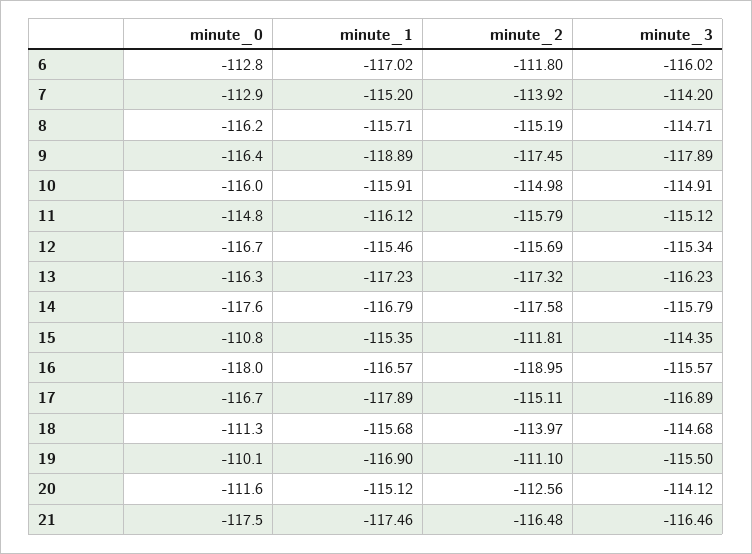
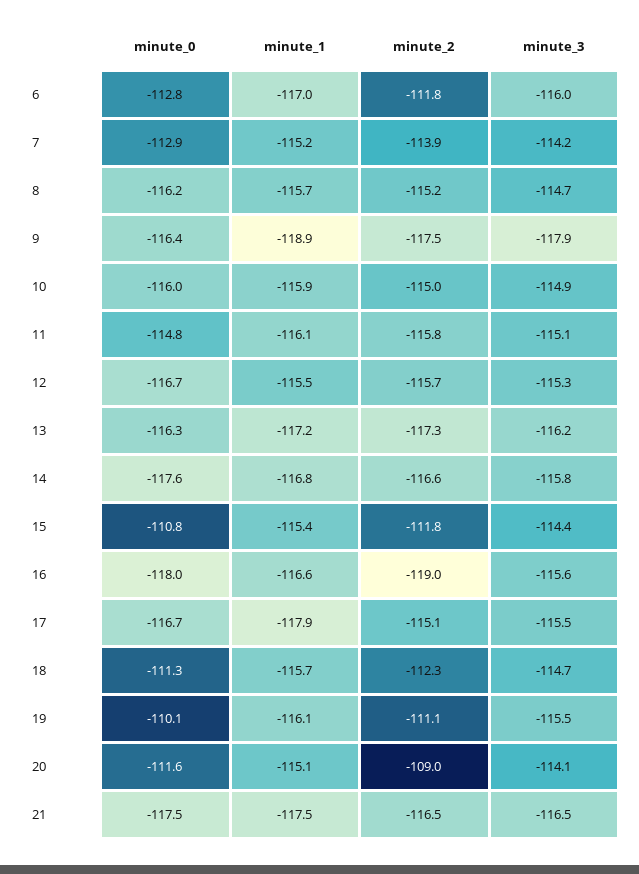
  {
    "minute_0": {
      "6": -112.8,
      "7": -112.9,
      "8": -116.2,
      "9": -116.4,
      "10": -116,
      "11": -114.8,
      "12": -116.7,
      "13": -116.3,
      "14": -117.6,
      "15": -110.8,
      "16": -118,
      "17": -116.7,
      "18": -111.3,
      "19": -110.1,
      "20": -111.6,
      "21": -117.5
    },
    "minute_1": {
      "6": -117.02,
      "7": -115.2,
      "8": -115.71,
      "9": -118.89,
      "10": -115.91,
      "11": -116.12,
      "12": -115.46,
      "13": -117.23,
      "14": -116.79,
      "15": -115.35,
      "16": -116.57,
      "17": -117.89,
      "18": -115.68,
-     "19": -116.9,
+     "19": -116.1,
      "20": -115.12,
      "21": -117.46
    },
    "minute_2": {
      "6": -111.8,
      "7": -113.92,
      "8": -115.19,
      "9": -117.45,
      "10": -114.98,
      "11": -115.79,
      "12": -115.69,
      "13": -117.32,
-     "14": -117.58,
+     "14": -116.6,
      "15": -111.81,
      "16": -118.95,
      "17": -115.11,
-     "18": -113.97,
+     "18": -112.3,
      "19": -111.1,
-     "20": -112.56,
+     "20": -109,
      "21": -116.48
    },
    "minute_3": {
      "6": -116.02,
      "7": -114.2,
      "8": -114.71,
      "9": -117.89,
      "10": -114.91,
      "11": -115.12,
      "12": -115.34,
      "13": -116.23,
      "14": -115.79,
      "15": -114.35,
      "16": -115.57,
-     "17": -116.89,
+     "17": -115.5,
      "18": -114.68,
      "19": -115.5,
      "20": -114.12,
      "21": -116.46
    }
  }

